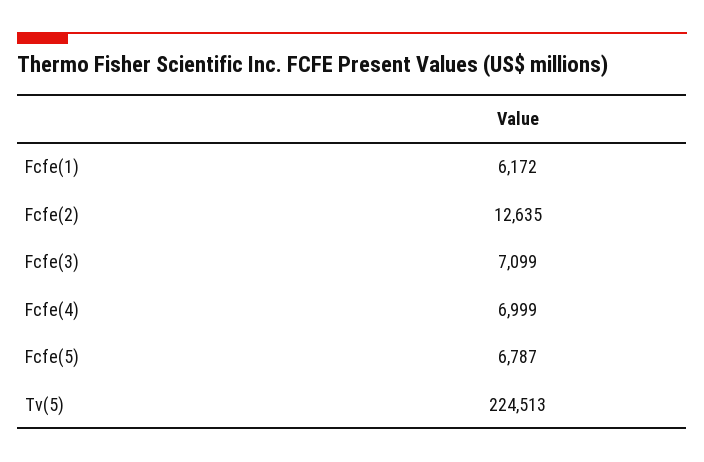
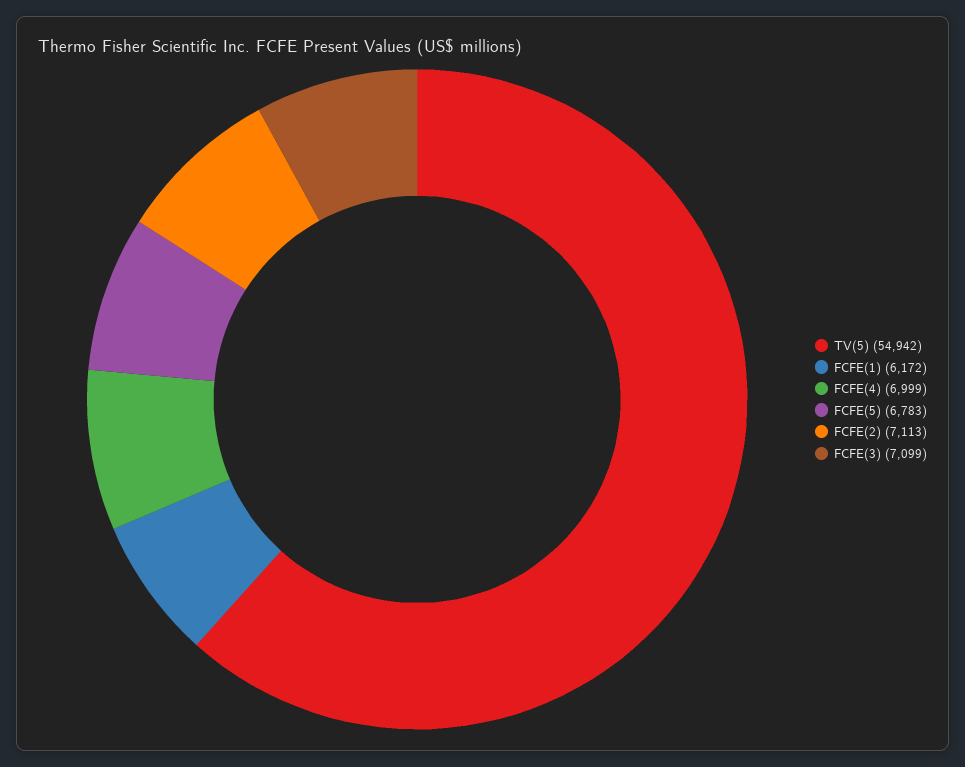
  {
    "Fcfe(1)": 6172,
-   "Fcfe(2)": 12635,
+   "Fcfe(2)": 7113,
    "Fcfe(3)": 7099,
    "Fcfe(4)": 6999,
-   "Fcfe(5)": 6787,
+   "Fcfe(5)": 6783,
-   "Tv(5)": 224513
+   "Tv(5)": 54942
  }

